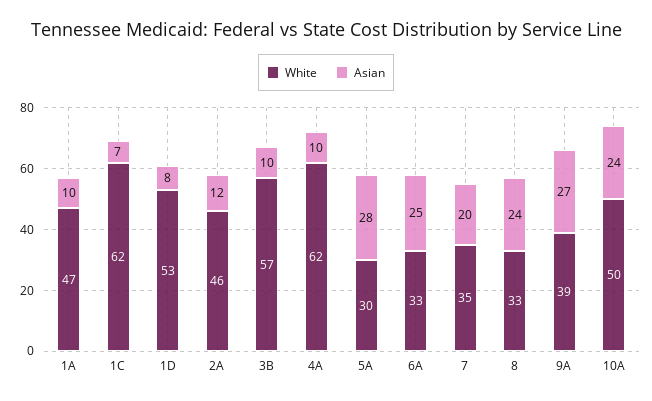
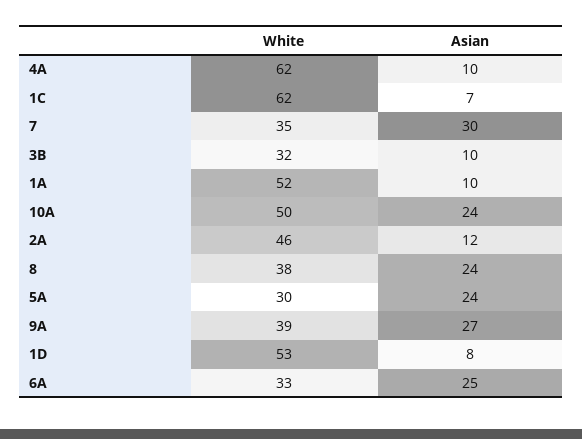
  {
    "White": {
-     "1A": 47,
+     "1A": 52,
      "1C": 62,
      "1D": 53,
      "2A": 46,
-     "3B": 57,
+     "3B": 32,
      "4A": 62,
      "5A": 30,
      "6A": 33,
      "7": 35,
-     "8": 33,
+     "8": 38,
      "9A": 39,
      "10A": 50
    },
    "Asian": {
      "1A": 10,
      "1C": 7,
      "1D": 8,
      "2A": 12,
      "3B": 10,
      "4A": 10,
-     "5A": 28,
+     "5A": 24,
      "6A": 25,
-     "7": 20,
+     "7": 30,
      "8": 24,
      "9A": 27,
      "10A": 24
    }
  }

